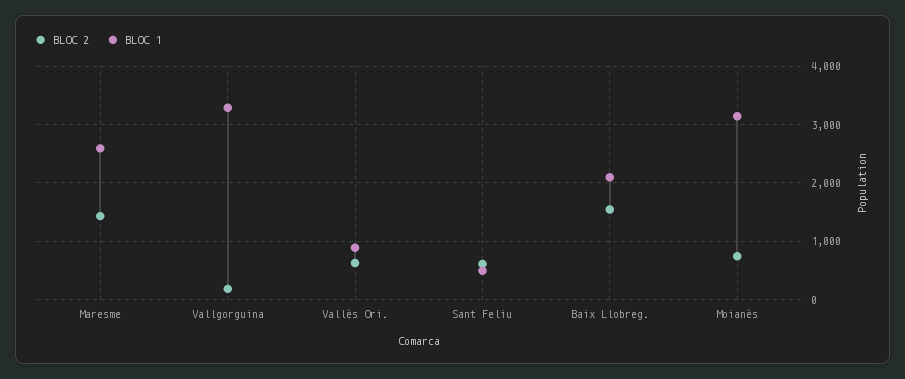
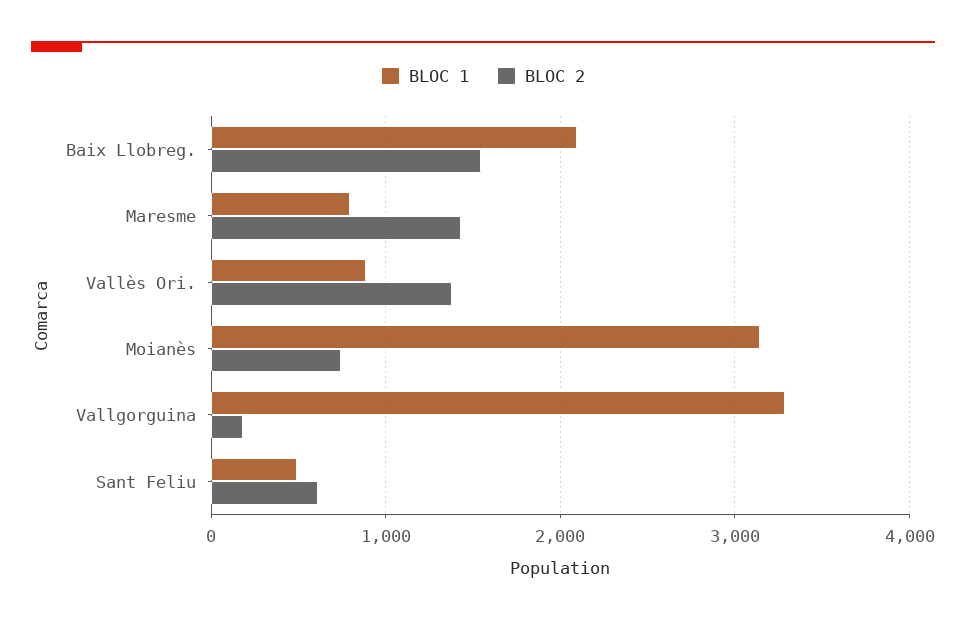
  {
    "BLOC 2": {
      "Maresme": 1400,
      "Vallgorguina": 200,
-     "Vallès Ori.": 600,
+     "Vallès Ori.": 1400,
      "Sant Feliu": 600,
      "Baix Llobreg.": 1500,
      "Moianès": 700
    },
    "BLOC 1": {
-     "Maresme": 2600,
+     "Maresme": 800,
      "Vallgorguina": 3300,
      "Vallès Ori.": 900,
      "Sant Feliu": 500,
      "Baix Llobreg.": 2100,
      "Moianès": 3100
    }
  }

